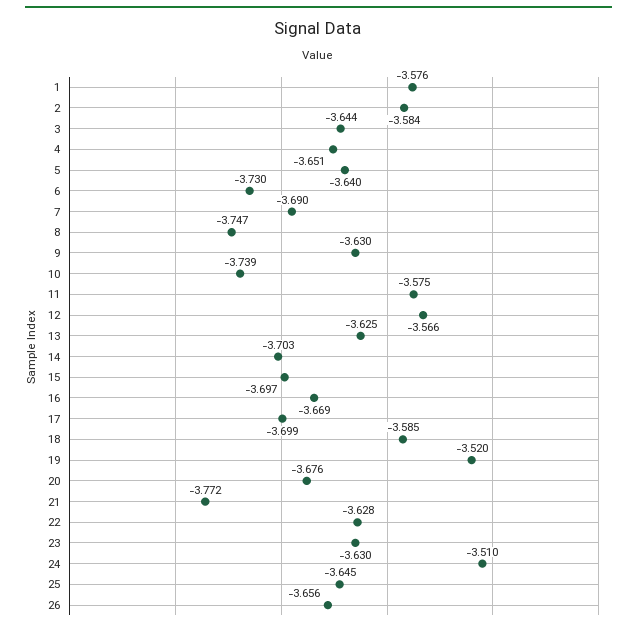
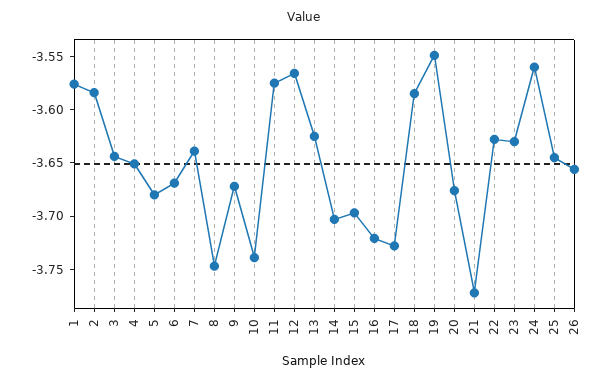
  {
    "1": -3.576,
    "2": -3.584,
    "3": -3.644,
    "4": -3.651,
-   "5": -3.64,
+   "5": -3.68,
-   "6": -3.73,
+   "6": -3.67,
-   "7": -3.69,
+   "7": -3.64,
    "8": -3.747,
-   "9": -3.63,
+   "9": -3.67,
    "10": -3.739,
    "11": -3.575,
    "12": -3.566,
    "13": -3.625,
    "14": -3.703,
    "15": -3.697,
-   "16": -3.669,
+   "16": -3.72,
-   "17": -3.699,
+   "17": -3.73,
    "18": -3.585,
-   "19": -3.52,
+   "19": -3.55,
    "20": -3.676,
    "21": -3.772,
    "22": -3.628,
    "23": -3.63,
-   "24": -3.51,
+   "24": -3.56,
    "25": -3.645,
    "26": -3.656
  }

